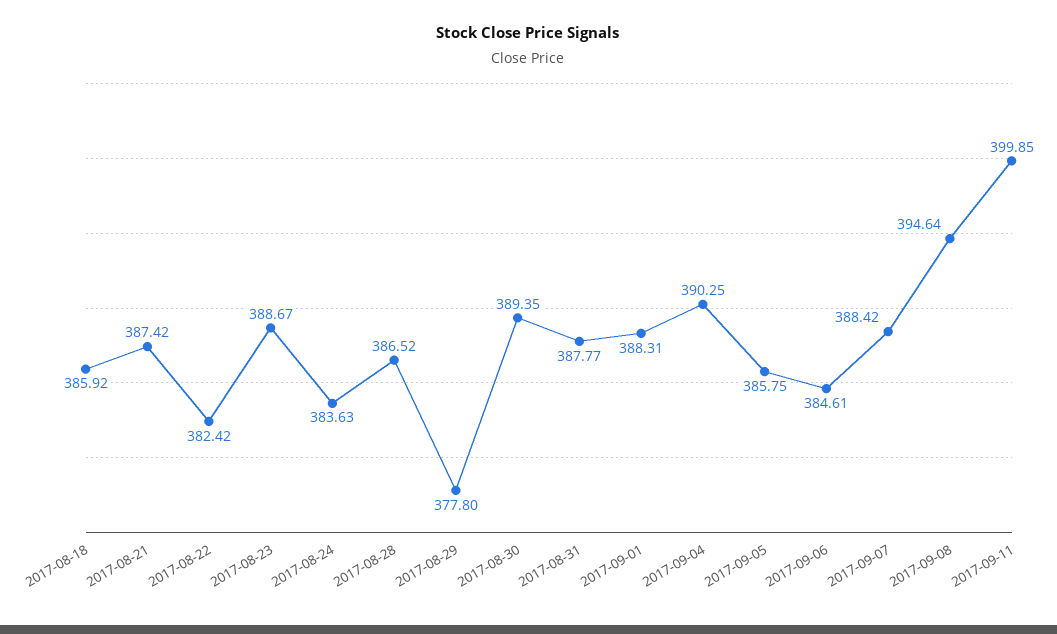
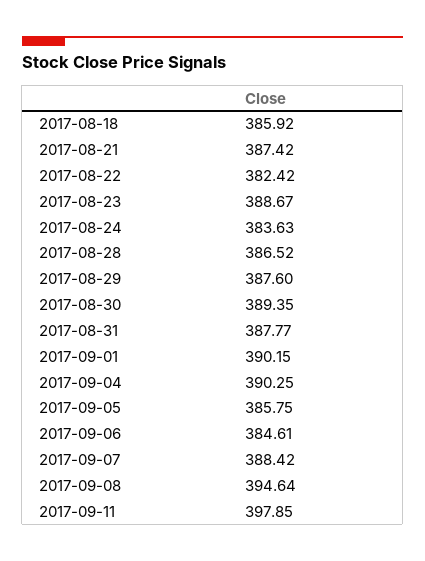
  {
    "2017-08-18": 385.92,
    "2017-08-21": 387.42,
    "2017-08-22": 382.42,
    "2017-08-23": 388.67,
    "2017-08-24": 383.63,
    "2017-08-28": 386.52,
-   "2017-08-29": 377.8,
+   "2017-08-29": 387.6,
    "2017-08-30": 389.35,
    "2017-08-31": 387.77,
-   "2017-09-01": 388.31,
+   "2017-09-01": 390.15,
    "2017-09-04": 390.25,
    "2017-09-05": 385.75,
    "2017-09-06": 384.61,
    "2017-09-07": 388.42,
    "2017-09-08": 394.64,
-   "2017-09-11": 399.85
+   "2017-09-11": 397.85
  }

